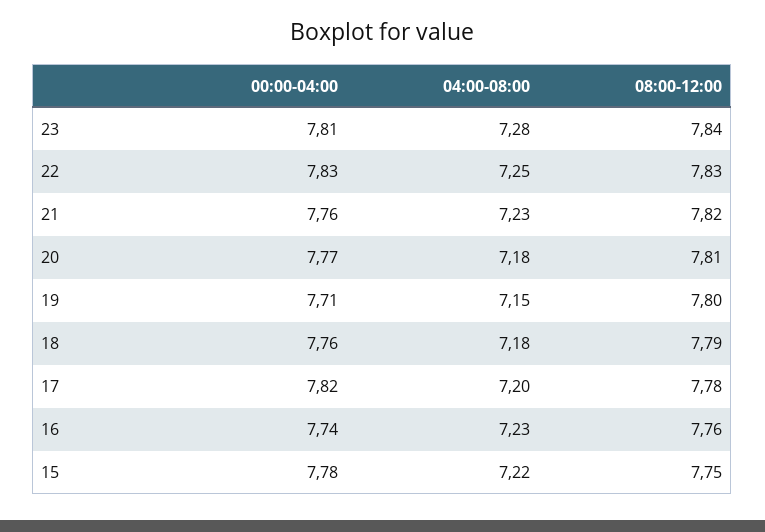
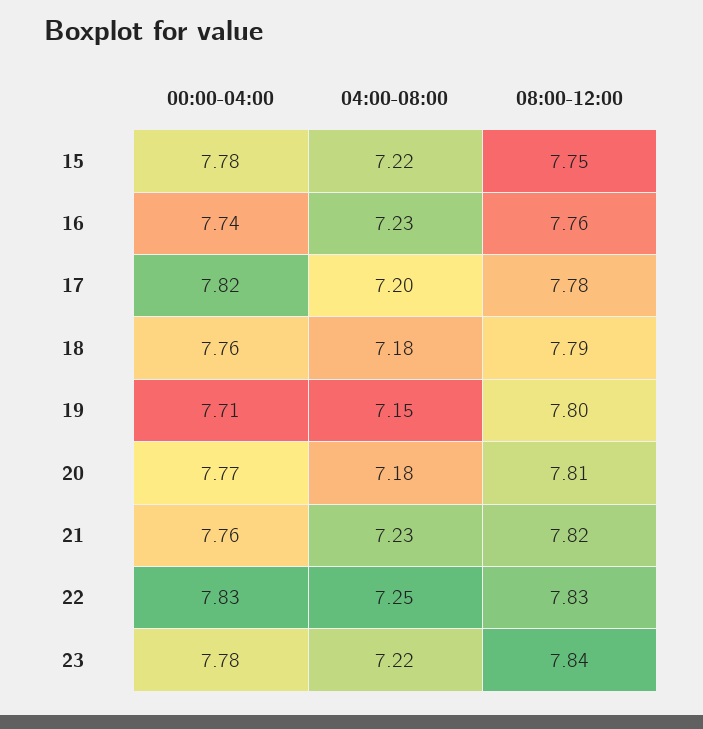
  {
    "00:00-04:00": {
-     "23": 7.81,
+     "23": 7.78,
      "22": 7.83,
      "21": 7.76,
      "20": 7.77,
      "19": 7.71,
      "18": 7.76,
      "17": 7.82,
      "16": 7.74,
      "15": 7.78
    },
    "04:00-08:00": {
-     "23": 7.28,
+     "23": 7.22,
      "22": 7.25,
      "21": 7.23,
      "20": 7.18,
      "19": 7.15,
      "18": 7.18,
      "17": 7.2,
      "16": 7.23,
      "15": 7.22
    },
    "08:00-12:00": {
      "23": 7.84,
      "22": 7.83,
      "21": 7.82,
      "20": 7.81,
      "19": 7.8,
      "18": 7.79,
      "17": 7.78,
      "16": 7.76,
      "15": 7.75
    }
  }

